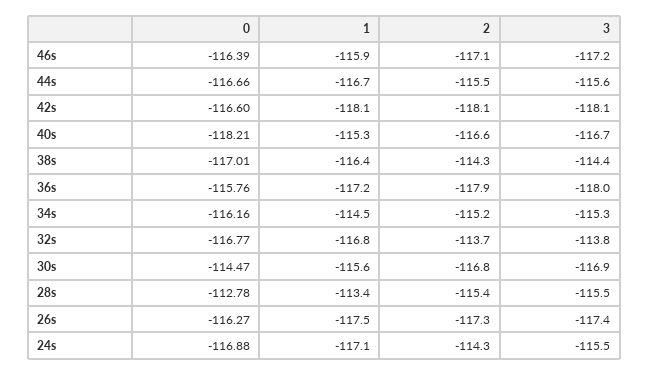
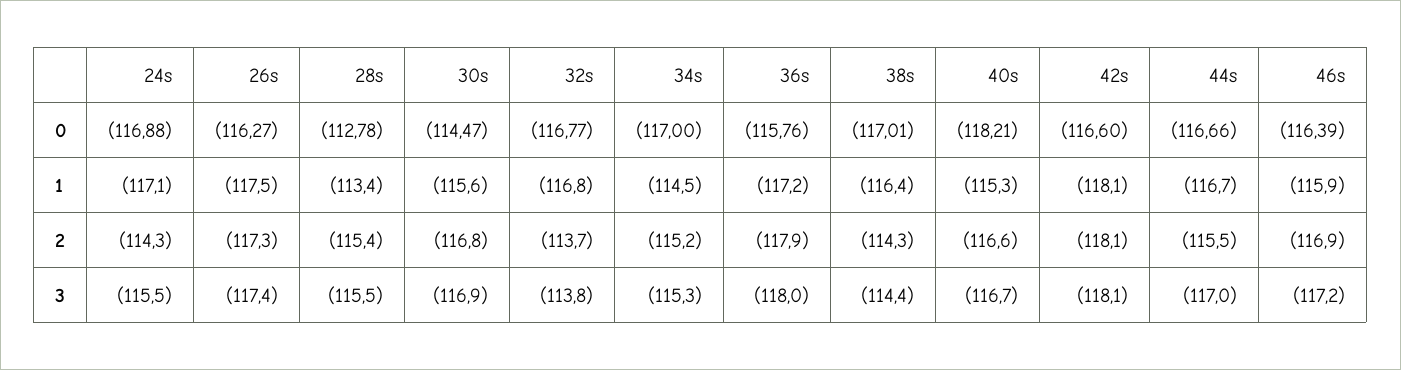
  {
    "0": {
      "46s": -116.39,
      "44s": -116.66,
      "42s": -116.6,
      "40s": -118.21,
      "38s": -117.01,
      "36s": -115.76,
-     "34s": -116.16,
+     "34s": -117,
      "32s": -116.77,
      "30s": -114.47,
      "28s": -112.78,
      "26s": -116.27,
      "24s": -116.88
    },
    "1": {
      "46s": -115.9,
      "44s": -116.7,
      "42s": -118.1,
      "40s": -115.3,
      "38s": -116.4,
      "36s": -117.2,
      "34s": -114.5,
      "32s": -116.8,
      "30s": -115.6,
      "28s": -113.4,
      "26s": -117.5,
      "24s": -117.1
    },
    "2": {
-     "46s": -117.1,
+     "46s": -116.9,
      "44s": -115.5,
      "42s": -118.1,
      "40s": -116.6,
      "38s": -114.3,
      "36s": -117.9,
      "34s": -115.2,
      "32s": -113.7,
      "30s": -116.8,
      "28s": -115.4,
      "26s": -117.3,
      "24s": -114.3
    },
    "3": {
      "46s": -117.2,
-     "44s": -115.6,
+     "44s": -117,
      "42s": -118.1,
      "40s": -116.7,
      "38s": -114.4,
      "36s": -118,
      "34s": -115.3,
      "32s": -113.8,
      "30s": -116.9,
      "28s": -115.5,
      "26s": -117.4,
      "24s": -115.5
    }
  }

